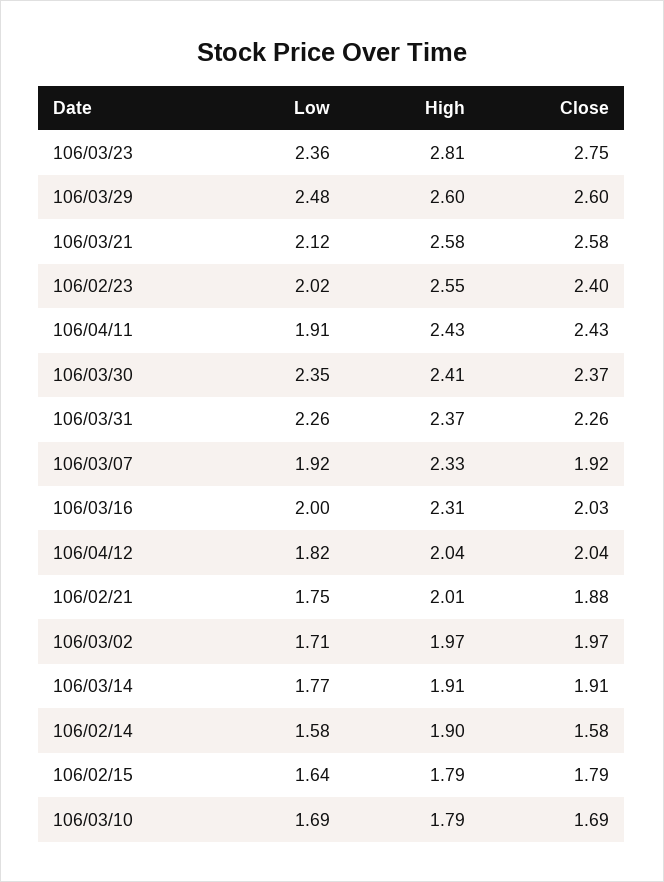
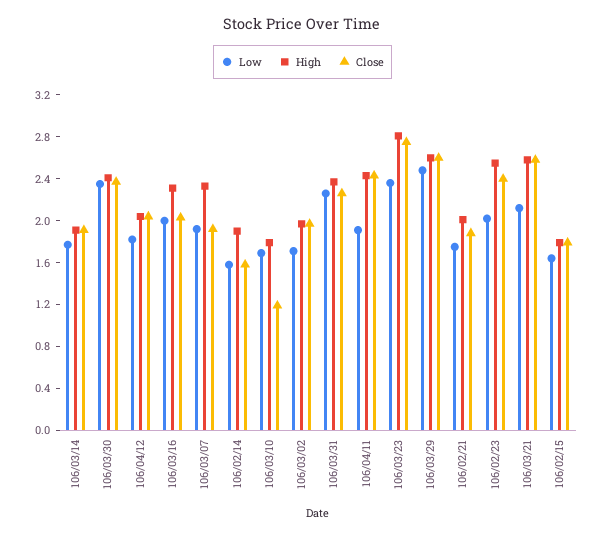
  {
    "Low": {
      "106/03/23": 2.36,
      "106/03/29": 2.48,
      "106/03/21": 2.12,
      "106/02/23": 2.02,
      "106/04/11": 1.91,
      "106/03/30": 2.35,
      "106/03/31": 2.26,
      "106/03/07": 1.92,
      "106/03/16": 2,
      "106/04/12": 1.82,
      "106/02/21": 1.75,
      "106/03/02": 1.71,
      "106/03/14": 1.77,
      "106/02/14": 1.58,
      "106/02/15": 1.64,
      "106/03/10": 1.69
    },
    "High": {
      "106/03/23": 2.81,
      "106/03/29": 2.6,
      "106/03/21": 2.58,
      "106/02/23": 2.55,
      "106/04/11": 2.43,
      "106/03/30": 2.41,
      "106/03/31": 2.37,
      "106/03/07": 2.33,
      "106/03/16": 2.31,
      "106/04/12": 2.04,
      "106/02/21": 2.01,
      "106/03/02": 1.97,
      "106/03/14": 1.91,
      "106/02/14": 1.9,
      "106/02/15": 1.79,
      "106/03/10": 1.79
    },
    "Close": {
      "106/03/23": 2.75,
      "106/03/29": 2.6,
      "106/03/21": 2.58,
      "106/02/23": 2.4,
      "106/04/11": 2.43,
      "106/03/30": 2.37,
      "106/03/31": 2.26,
      "106/03/07": 1.92,
      "106/03/16": 2.03,
      "106/04/12": 2.04,
      "106/02/21": 1.88,
      "106/03/02": 1.97,
      "106/03/14": 1.91,
      "106/02/14": 1.58,
      "106/02/15": 1.79,
-     "106/03/10": 1.69
+     "106/03/10": 1.2
    }
  }

